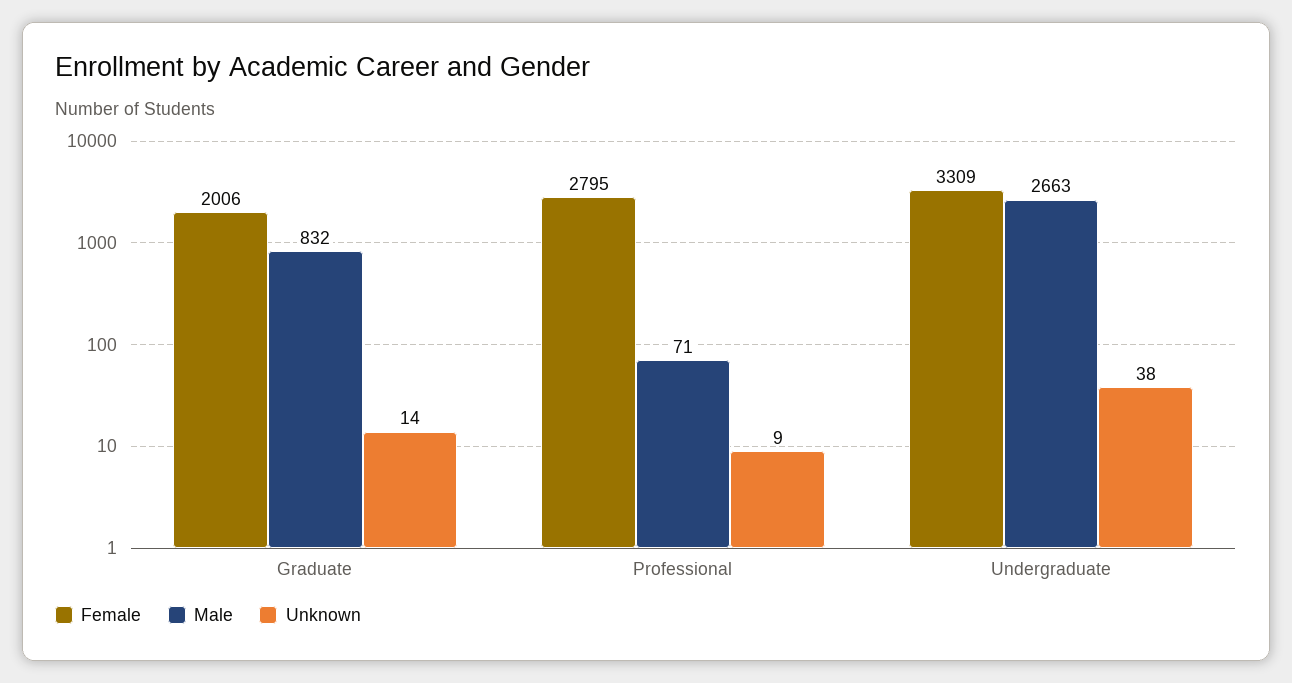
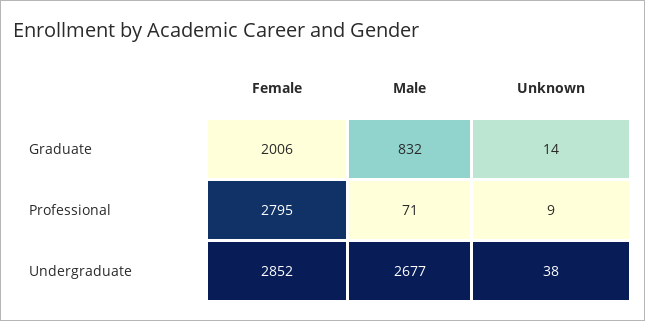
  {
    "Female": {
      "Graduate": 2006,
      "Professional": 2795,
-     "Undergraduate": 3309
+     "Undergraduate": 2852
    },
    "Male": {
      "Graduate": 832,
      "Professional": 71,
-     "Undergraduate": 2663
+     "Undergraduate": 2677
    },
    "Unknown": {
      "Graduate": 14,
      "Professional": 9,
      "Undergraduate": 38
    }
  }

